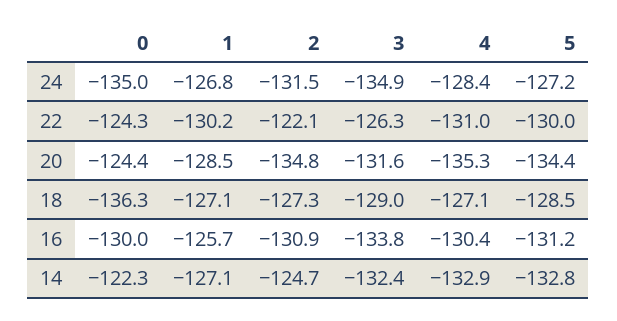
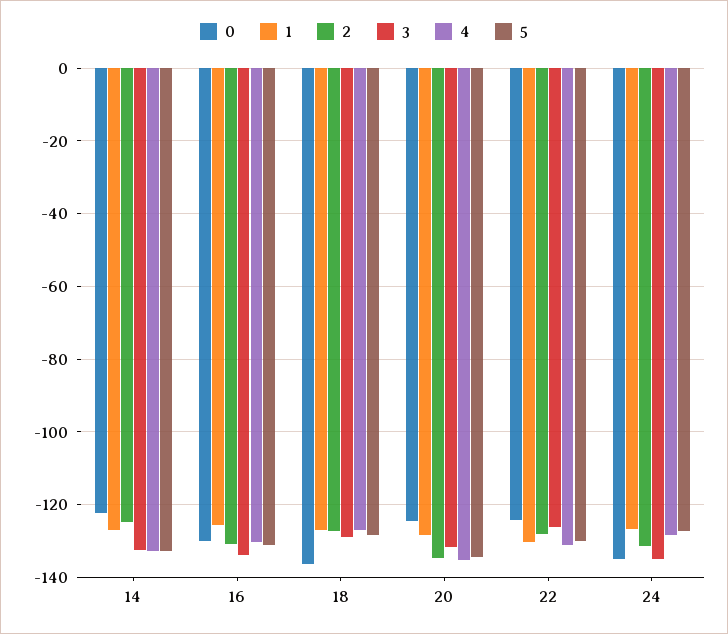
  {
    "0": {
      "24": -135,
      "22": -124.3,
      "20": -124.4,
      "18": -136.3,
      "16": -130,
      "14": -122.3
    },
    "1": {
      "24": -126.8,
      "22": -130.2,
      "20": -128.5,
      "18": -127.1,
      "16": -125.7,
      "14": -127.1
    },
    "2": {
      "24": -131.5,
-     "22": -122.1,
+     "22": -128,
      "20": -134.8,
      "18": -127.3,
      "16": -130.9,
      "14": -124.7
    },
    "3": {
      "24": -134.9,
      "22": -126.3,
      "20": -131.6,
      "18": -129,
      "16": -133.8,
      "14": -132.4
    },
    "4": {
      "24": -128.4,
      "22": -131,
      "20": -135.3,
      "18": -127.1,
      "16": -130.4,
      "14": -132.9
    },
    "5": {
      "24": -127.2,
      "22": -130,
      "20": -134.4,
      "18": -128.5,
      "16": -131.2,
      "14": -132.8
    }
  }

